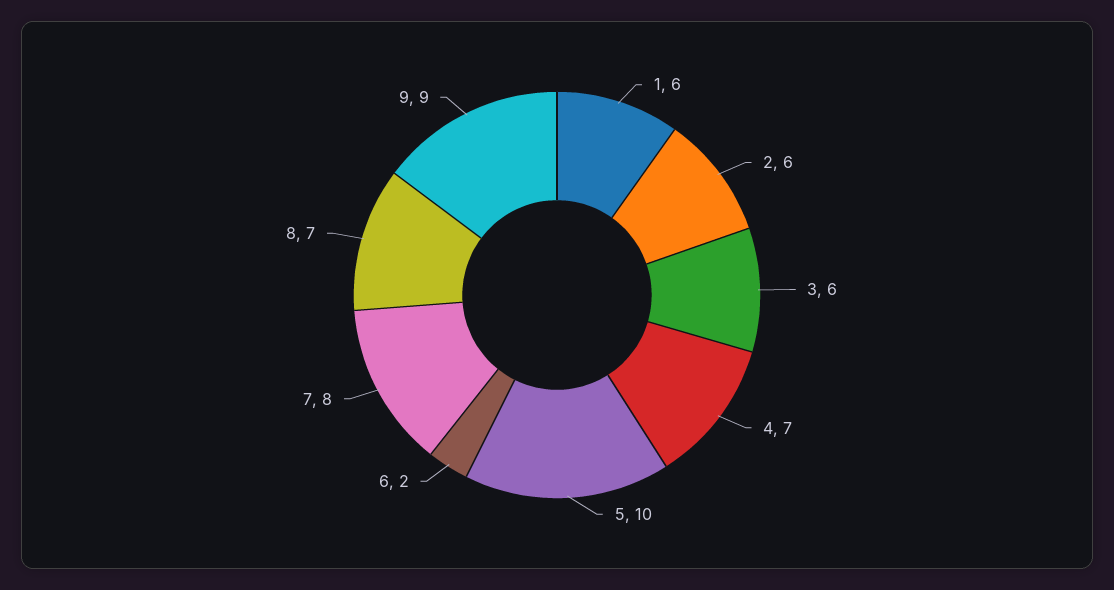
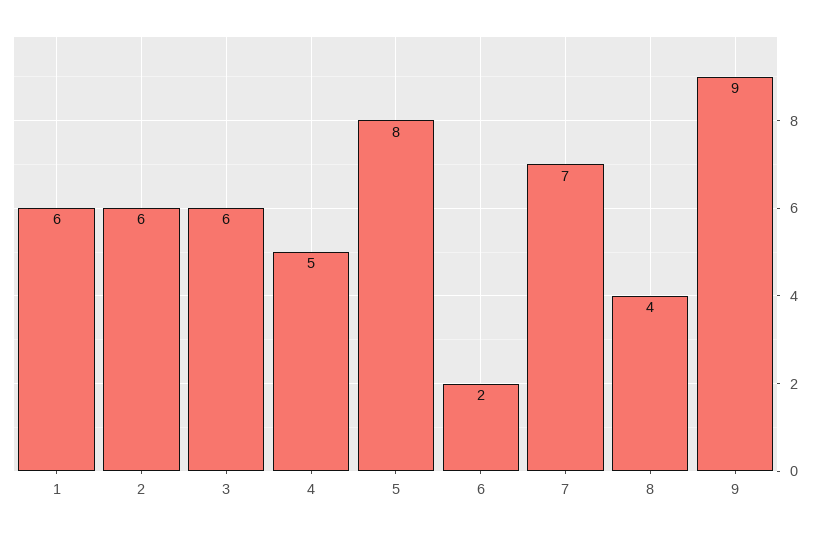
  {
    "1": 6,
    "2": 6,
    "3": 6,
-   "4": 7,
+   "4": 5,
-   "5": 10,
+   "5": 8,
    "6": 2,
-   "7": 8,
+   "7": 7,
-   "8": 7,
+   "8": 4,
    "9": 9
  }

